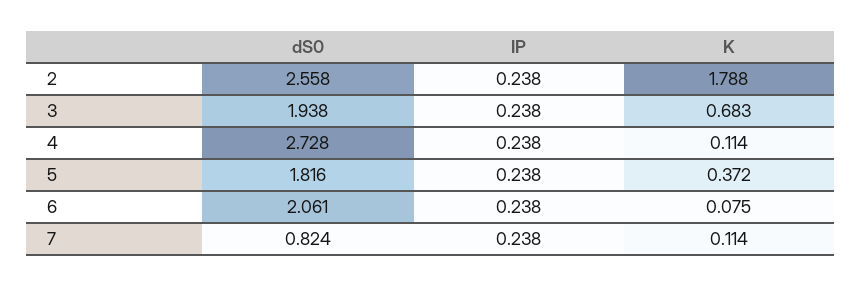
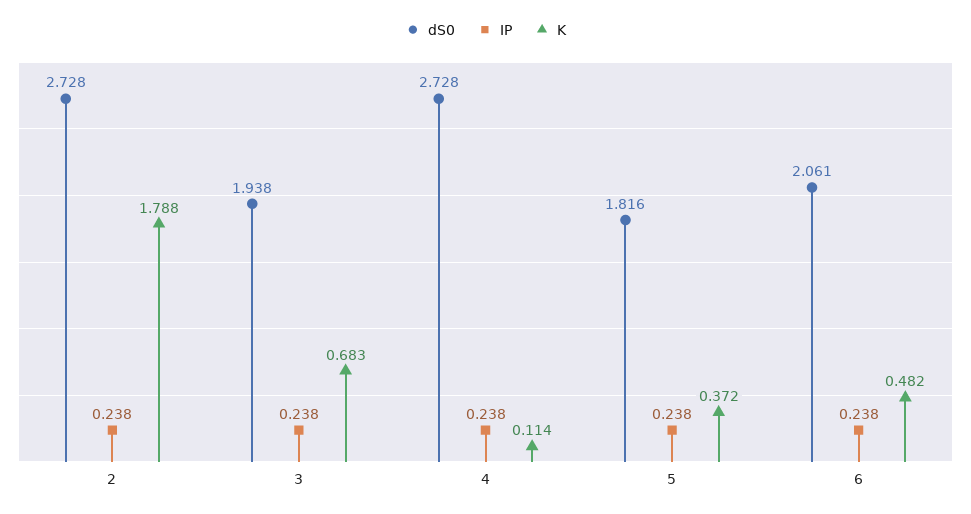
  {
    "dS0": {
-     "2": 2.558,
+     "2": 2.728,
      "3": 1.938,
      "4": 2.728,
      "5": 1.816,
-     "6": 2.061,
+     "6": 2.061
-     "7": 0.824
    },
    "IP": {
      "2": 0.238,
      "3": 0.238,
      "4": 0.238,
      "5": 0.238,
-     "6": 0.238,
+     "6": 0.238
-     "7": 0.238
    },
    "K": {
      "2": 1.788,
      "3": 0.683,
      "4": 0.114,
      "5": 0.372,
-     "6": 0.075,
+     "6": 0.482
-     "7": 0.114
    }
  }

